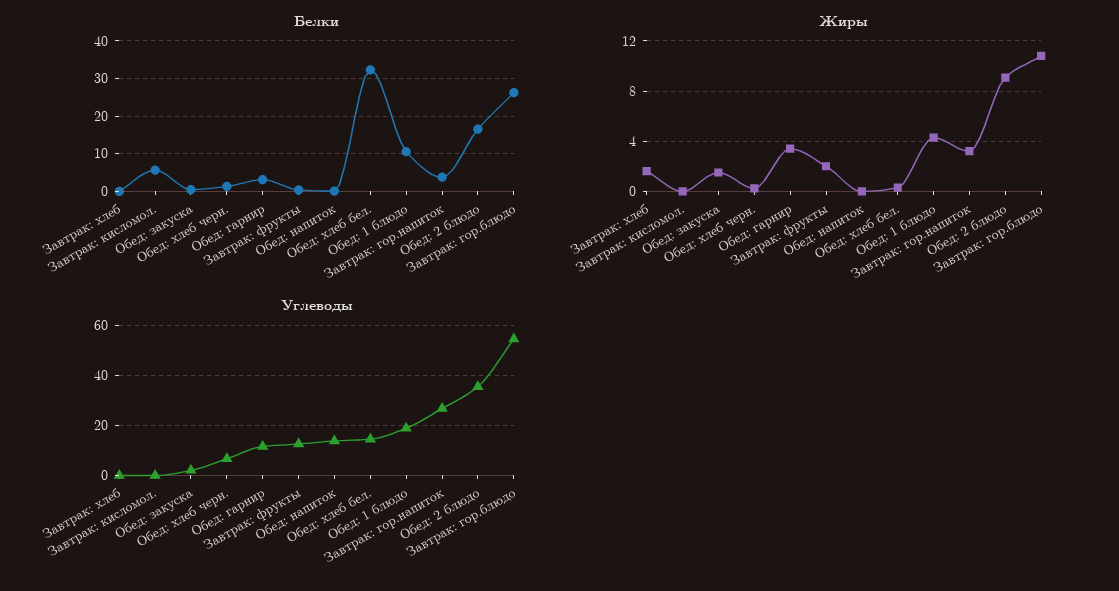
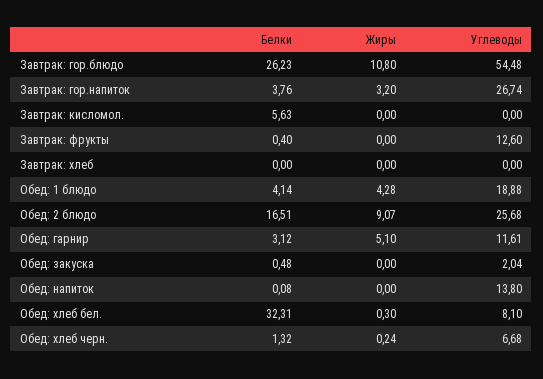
  {
    "Белки": {
      "Завтрак: хлеб": 0,
      "Завтрак: кисломол.": 5.63,
      "Обед: закуска": 0.48,
      "Обед: хлеб черн.": 1.32,
      "Обед: гарнир": 3.12,
      "Завтрак: фрукты": 0.4,
      "Обед: напиток": 0.08,
      "Обед: хлеб бел.": 32.31,
-     "Обед: 1 блюдо": 10,
+     "Обед: 1 блюдо": 4.14,
      "Завтрак: гор.напиток": 3.76,
      "Обед: 2 блюдо": 16.51,
      "Завтрак: гор.блюдо": 26.23
    },
    "Жиры": {
-     "Завтрак: хлеб": 1.5,
+     "Завтрак: хлеб": 0,
      "Завтрак: кисломол.": 0,
-     "Обед: закуска": 1.5,
+     "Обед: закуска": 0,
      "Обед: хлеб черн.": 0.24,
-     "Обед: гарнир": 3.5,
+     "Обед: гарнир": 5.1,
-     "Завтрак: фрукты": 2,
+     "Завтрак: фрукты": 0,
      "Обед: напиток": 0,
      "Обед: хлеб бел.": 0.3,
      "Обед: 1 блюдо": 4.28,
      "Завтрак: гор.напиток": 3.2,
      "Обед: 2 блюдо": 9.07,
      "Завтрак: гор.блюдо": 10.8
    },
    "Углеводы": {
      "Завтрак: хлеб": 0,
      "Завтрак: кисломол.": 0,
      "Обед: закуска": 2.04,
      "Обед: хлеб черн.": 6.68,
      "Обед: гарнир": 11.61,
      "Завтрак: фрукты": 12.6,
      "Обед: напиток": 13.8,
-     "Обед: хлеб бел.": 15,
+     "Обед: хлеб бел.": 8.1,
      "Обед: 1 блюдо": 18.88,
      "Завтрак: гор.напиток": 26.74,
-     "Обед: 2 блюдо": 35,
+     "Обед: 2 блюдо": 25.68,
      "Завтрак: гор.блюдо": 54.48
    }
  }

